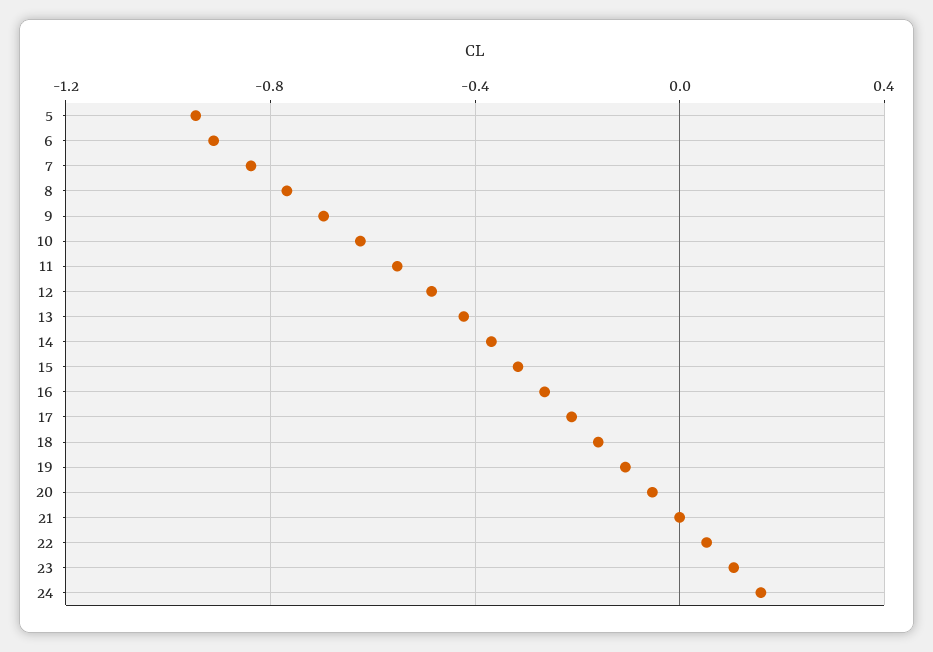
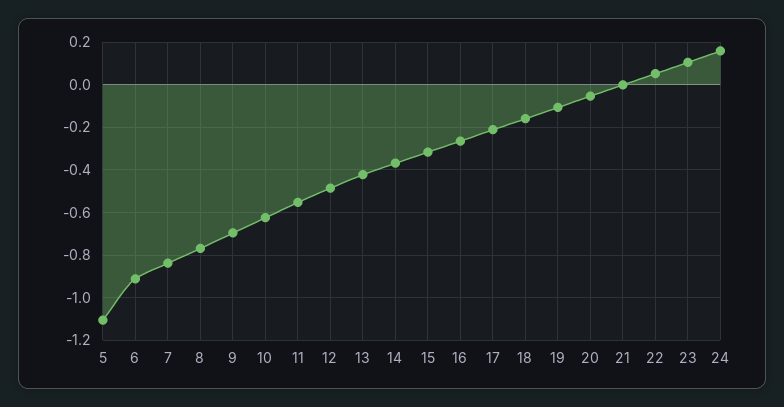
  {
-   "5": -0.95,
+   "5": -1.1,
    "6": -0.9,
    "7": -0.85,
    "8": -0.75,
    "9": -0.7,
    "10": -0.6,
    "11": -0.55,
    "12": -0.5,
    "13": -0.4,
    "14": -0.35,
    "15": -0.3,
    "16": -0.25,
    "17": -0.2,
    "18": -0.15,
    "19": -0.1,
    "20": -0.05,
    "21": 0,
    "22": 0.05,
    "23": 0.1,
    "24": 0.15
  }

